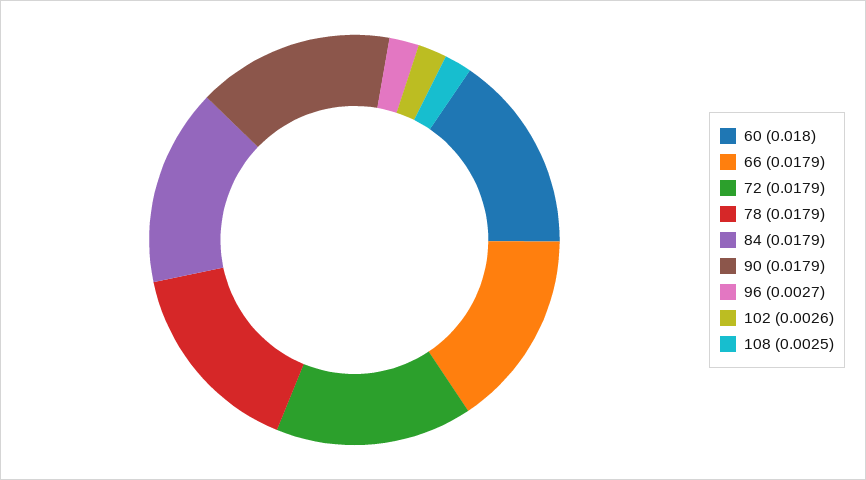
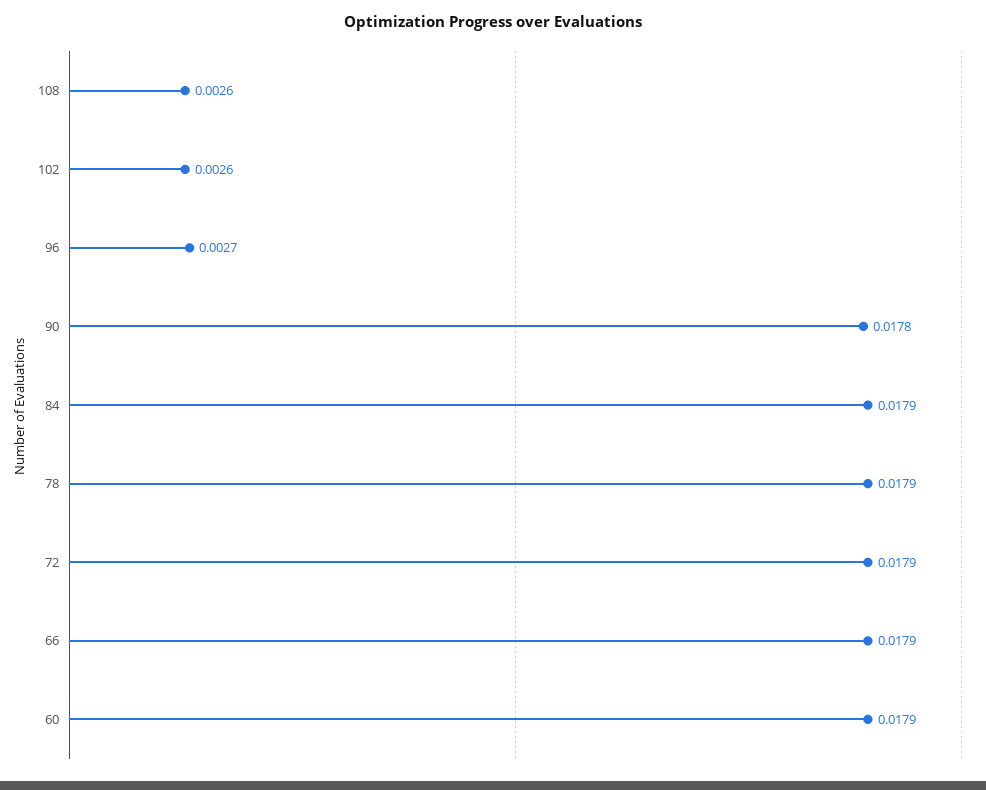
  {
-   "60": 0.018,
+   "60": 0.0179,
    "66": 0.0179,
    "72": 0.0179,
    "78": 0.0179,
    "84": 0.0179,
-   "90": 0.0179,
+   "90": 0.0178,
    "96": 0.0027,
    "102": 0.0026,
-   "108": 0.0025
+   "108": 0.0026
  }

